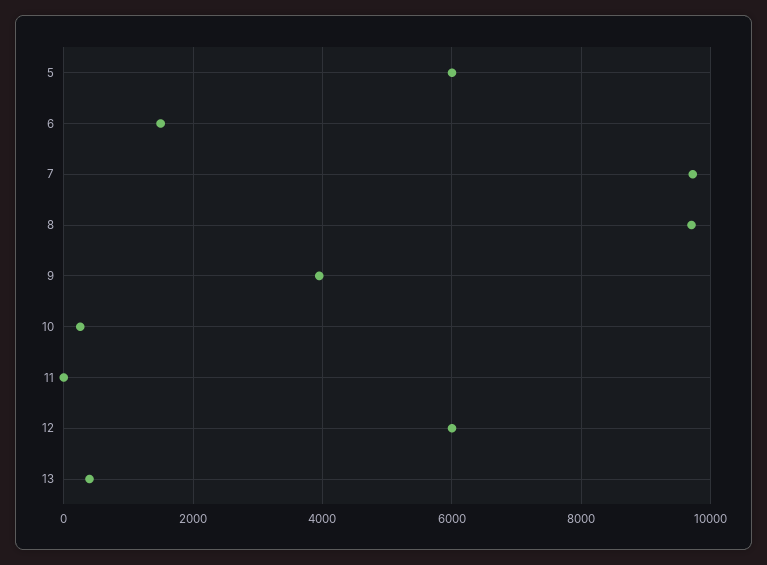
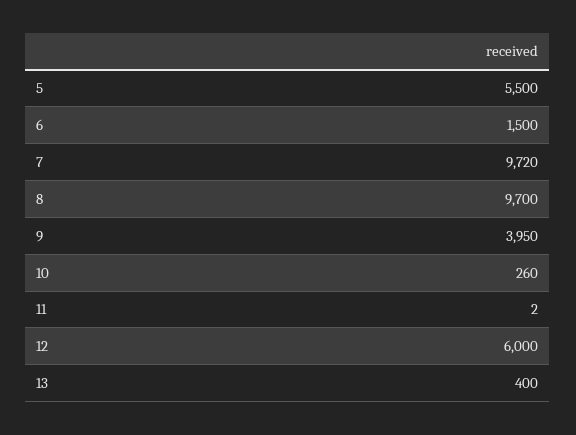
  {
-   "5": 6000,
+   "5": 5500,
    "6": 1500,
    "7": 9720,
    "8": 9700,
    "9": 3950,
    "10": 260,
    "11": 2,
    "12": 6000,
    "13": 400
  }

